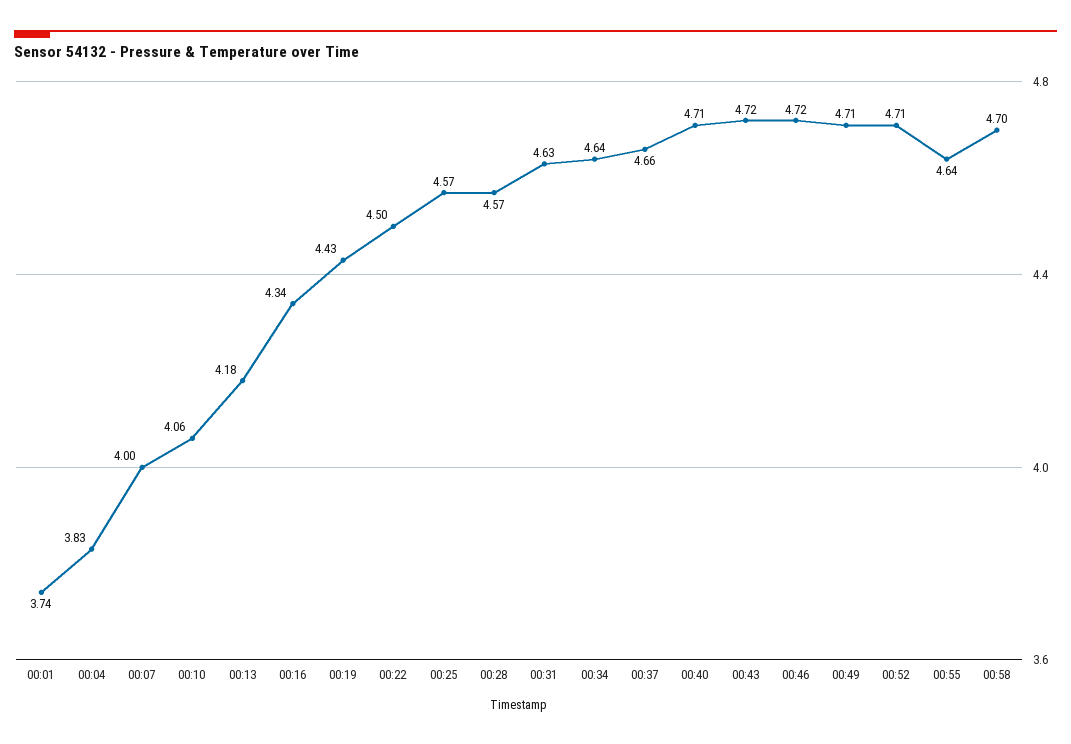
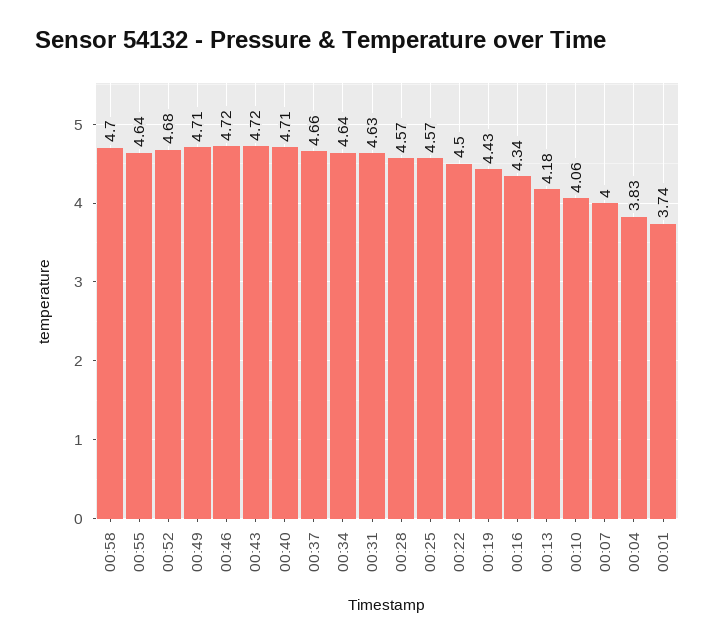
  {
    "00:01": 3.74,
    "00:04": 3.83,
    "00:07": 4,
    "00:10": 4.06,
    "00:13": 4.18,
    "00:16": 4.34,
    "00:19": 4.43,
    "00:22": 4.5,
    "00:25": 4.57,
    "00:28": 4.57,
    "00:31": 4.63,
    "00:34": 4.64,
    "00:37": 4.66,
    "00:40": 4.71,
    "00:43": 4.72,
    "00:46": 4.72,
    "00:49": 4.71,
-   "00:52": 4.71,
+   "00:52": 4.68,
    "00:55": 4.64,
    "00:58": 4.7
  }

